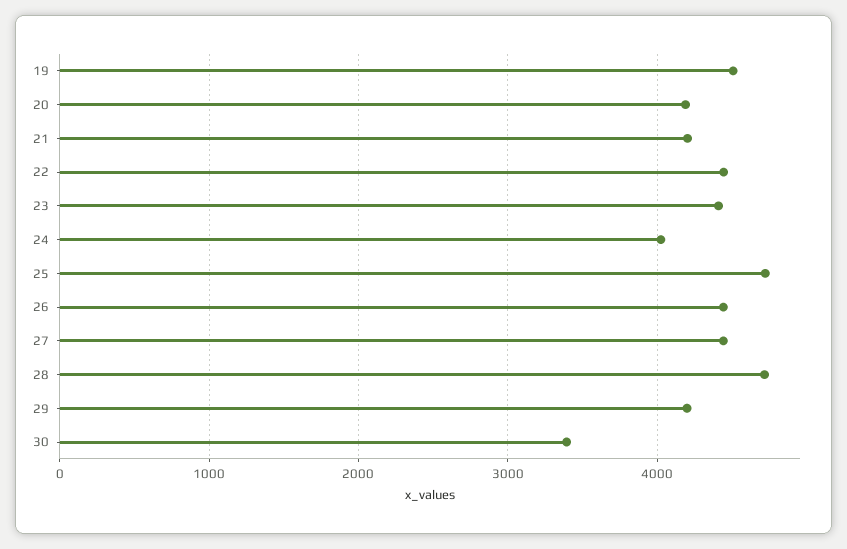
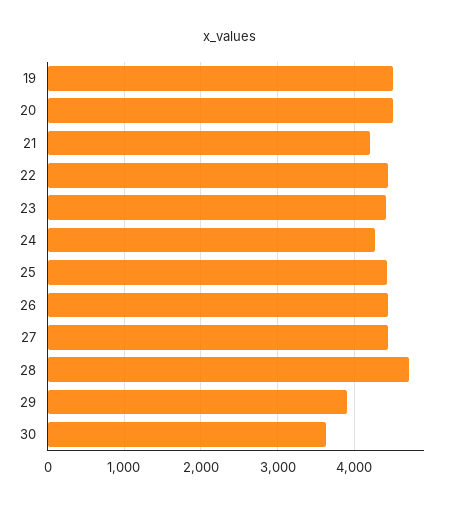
  {
    "19": 4500,
-   "20": 4200,
+   "20": 4500,
    "21": 4200,
    "22": 4400,
    "23": 4400,
-   "24": 4000,
+   "24": 4300,
-   "25": 4700,
+   "25": 4400,
    "26": 4400,
    "27": 4400,
    "28": 4700,
-   "29": 4200,
+   "29": 3900,
-   "30": 3400
+   "30": 3600
  }

